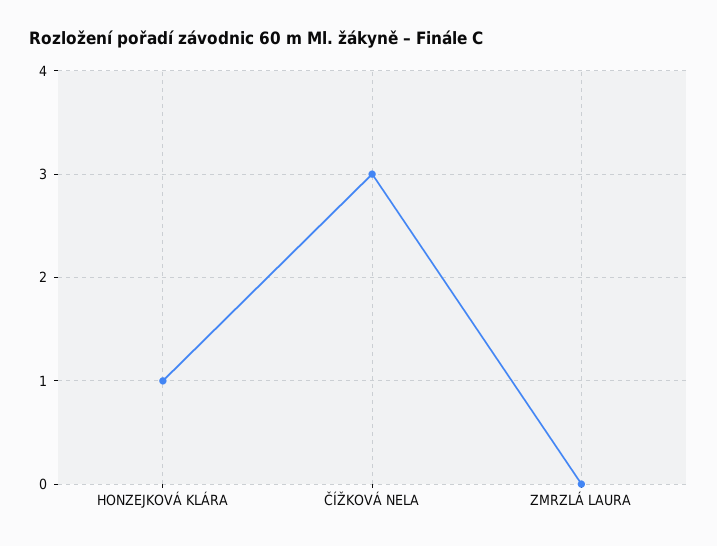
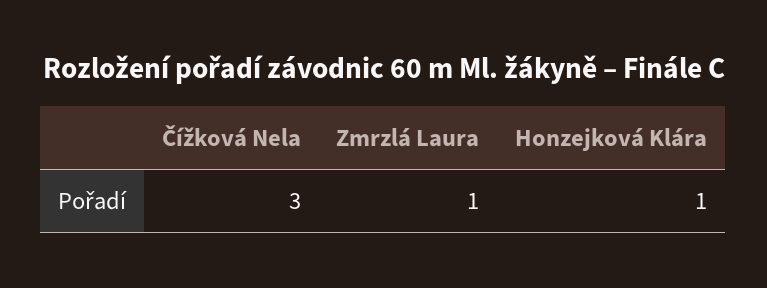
  {
    "HONZEJKOVÁ KLÁRA": 1,
    "ČÍŽKOVÁ NELA": 3,
-   "ZMRZLÁ LAURA": 0
+   "ZMRZLÁ LAURA": 1
  }

